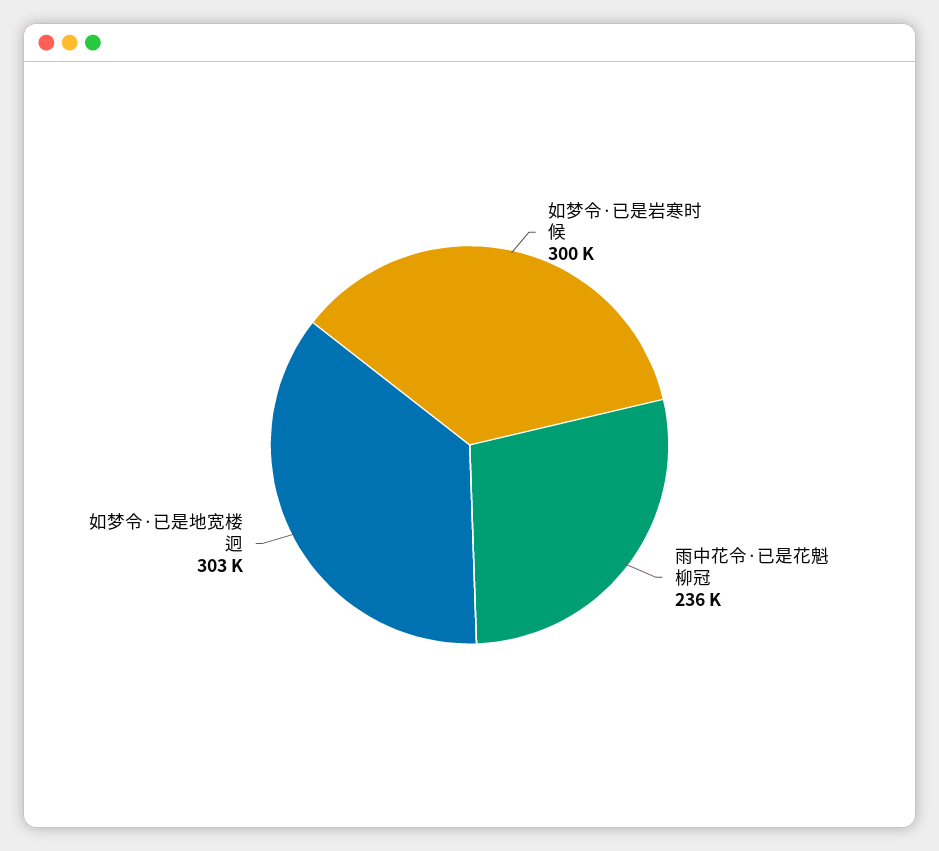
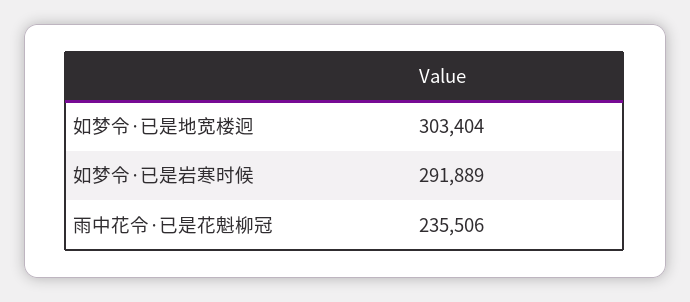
  {
-   "如梦令·已是岩寒时候": 300000,
+   "如梦令·已是岩寒时候": 291889,
    "雨中花令·已是花魁柳冠": 235506,
    "如梦令·已是地宽楼迥": 303404
  }

